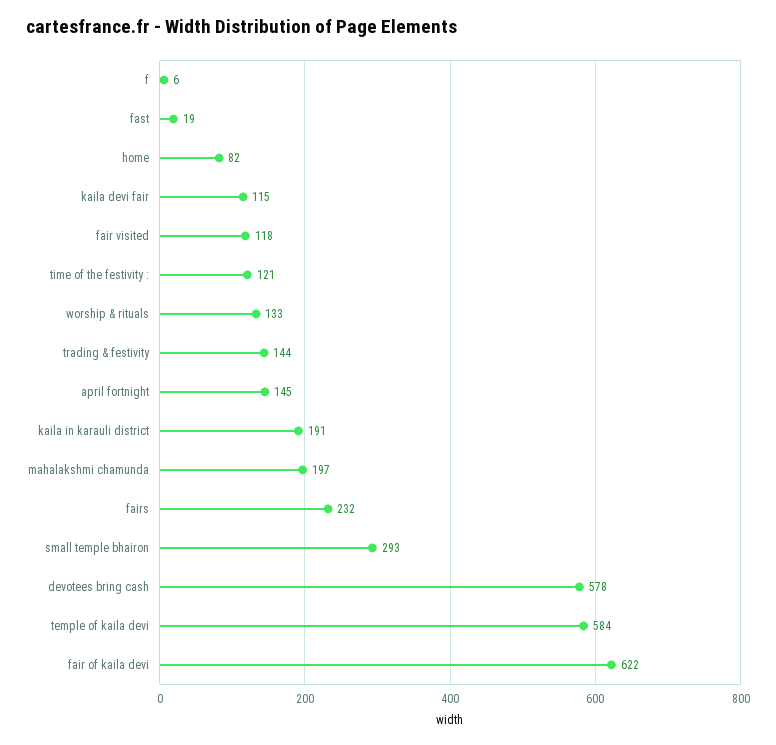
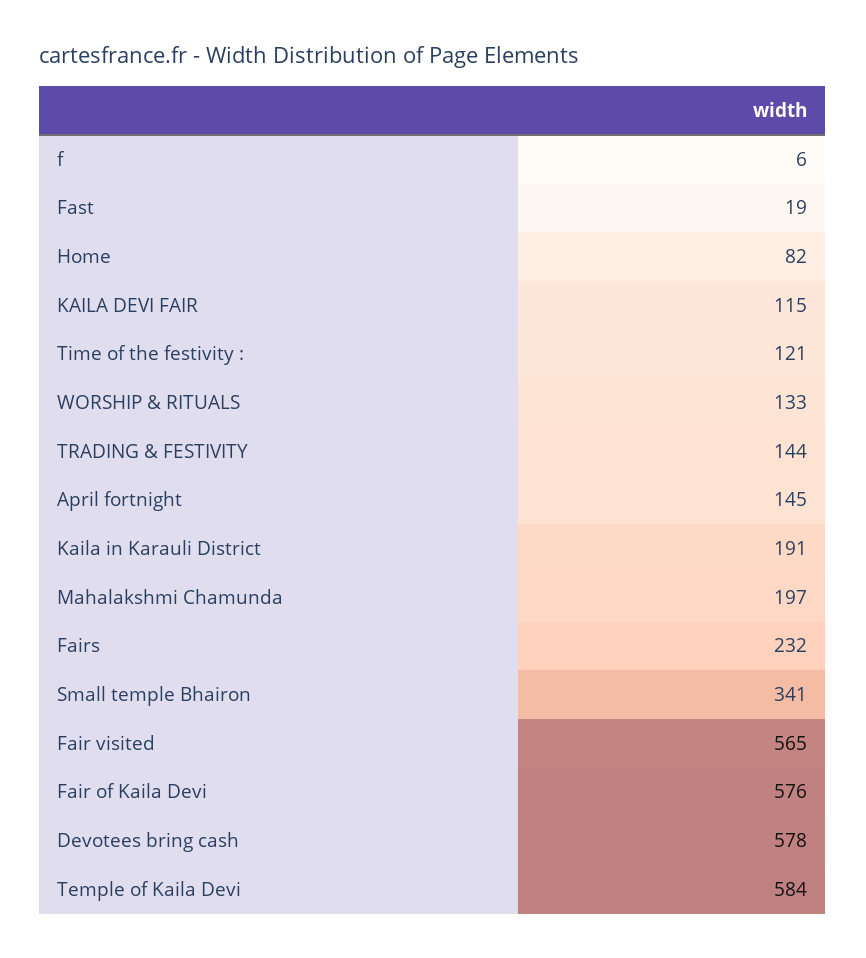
  {
    "f": 6,
    "fast": 19,
    "home": 82,
    "kaila devi fair": 115,
-   "fair visited": 118,
+   "fair visited": 565,
    "time of the festivity :": 121,
    "worship & rituals": 133,
    "trading & festivity": 144,
    "april fortnight": 145,
    "kaila in karauli district": 191,
    "mahalakshmi chamunda": 197,
    "fairs": 232,
-   "small temple bhairon": 293,
+   "small temple bhairon": 341,
    "devotees bring cash": 578,
    "temple of kaila devi": 584,
-   "fair of kaila devi": 622
+   "fair of kaila devi": 576
  }

